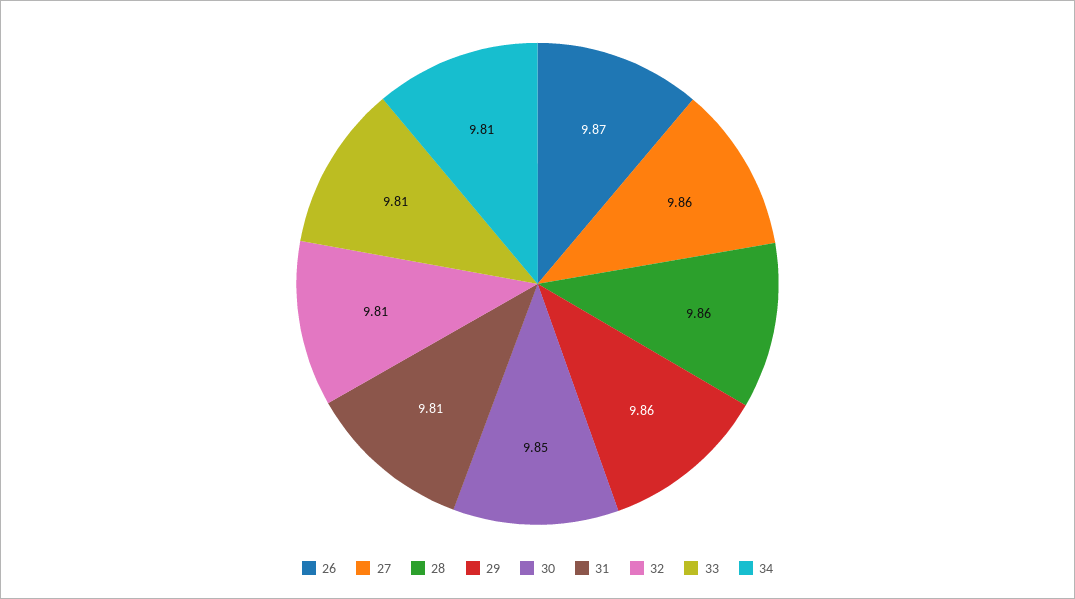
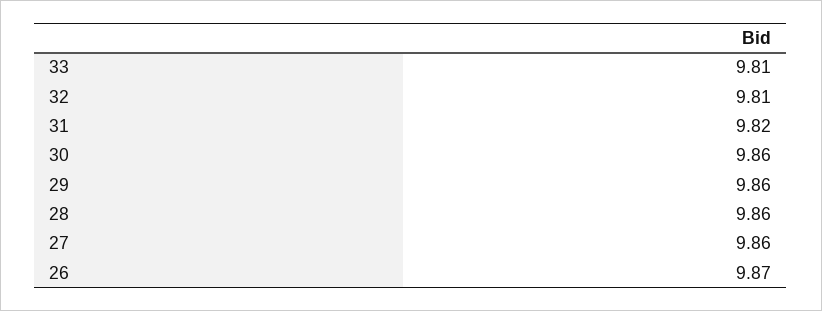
  {
    "26": 9.87,
    "27": 9.86,
    "28": 9.86,
    "29": 9.86,
-   "30": 9.85,
+   "30": 9.86,
-   "31": 9.81,
+   "31": 9.82,
    "32": 9.81,
-   "33": 9.81,
+   "33": 9.81
-   "34": 9.81
  }

